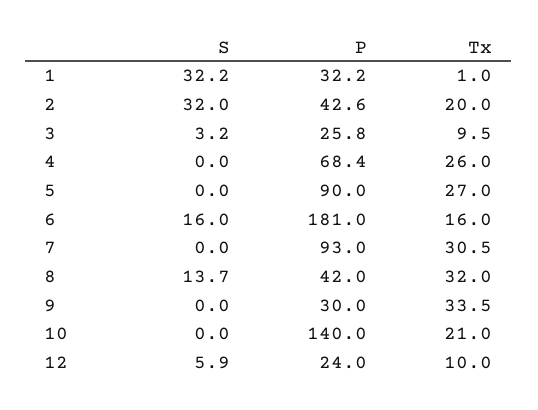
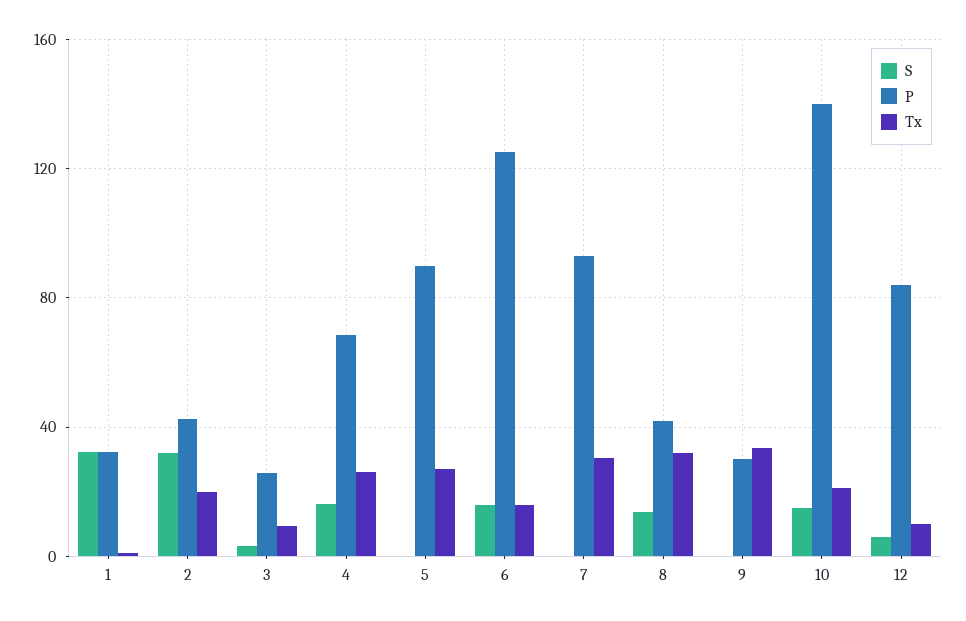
  {
    "S": {
      "1": 32.2,
      "2": 32,
      "3": 3.2,
-     "4": 0,
+     "4": 15,
      "5": 0,
      "6": 16,
      "7": 0,
      "8": 13.7,
      "9": 0,
-     "10": 0,
+     "10": 15,
      "12": 5.9
    },
    "P": {
      "1": 32.2,
      "2": 42.6,
      "3": 25.8,
      "4": 68.4,
      "5": 90,
-     "6": 181,
+     "6": 125,
      "7": 93,
      "8": 42,
      "9": 30,
      "10": 140,
-     "12": 24
+     "12": 85
    },
    "Tx": {
      "1": 1,
      "2": 20,
      "3": 9.5,
      "4": 26,
      "5": 27,
      "6": 16,
      "7": 30.5,
      "8": 32,
      "9": 33.5,
      "10": 21,
      "12": 10
    }
  }

